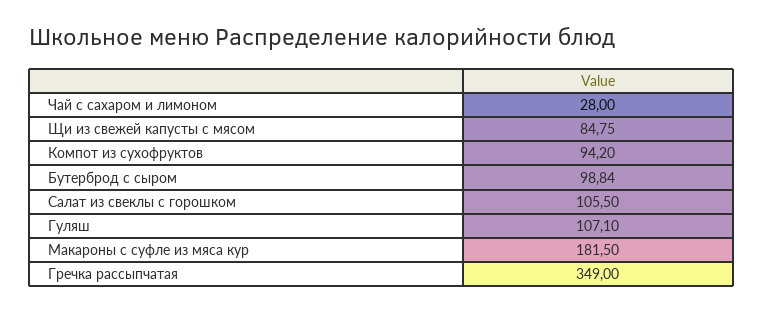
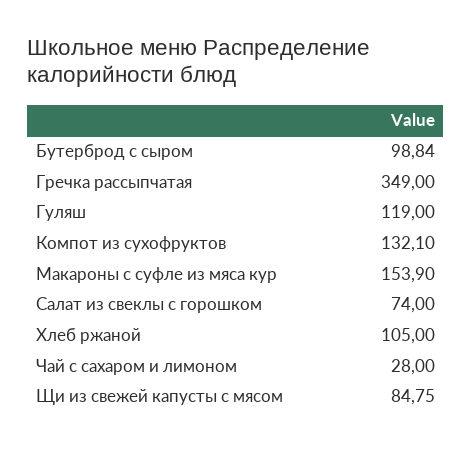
  {
    "Чай с сахаром и лимоном": 28,
    "Щи из свежей капусты с мясом": 84.75,
-   "Компот из сухофруктов": 94.2,
+   "Компот из сухофруктов": 132.1,
    "Бутерброд с сыром": 98.84,
-   "Салат из свеклы с горошком": 105.5,
+   "Салат из свеклы с горошком": 74,
-   "Гуляш": 107.1,
+   "Гуляш": 119,
-   "Макароны с суфле из мяса кур": 181.5,
+   "Макароны с суфле из мяса кур": 153.9,
-   "Гречка рассыпчатая": 349
+   "Гречка рассыпчатая": 349,
+   "Хлеб ржаной": 105
  }

